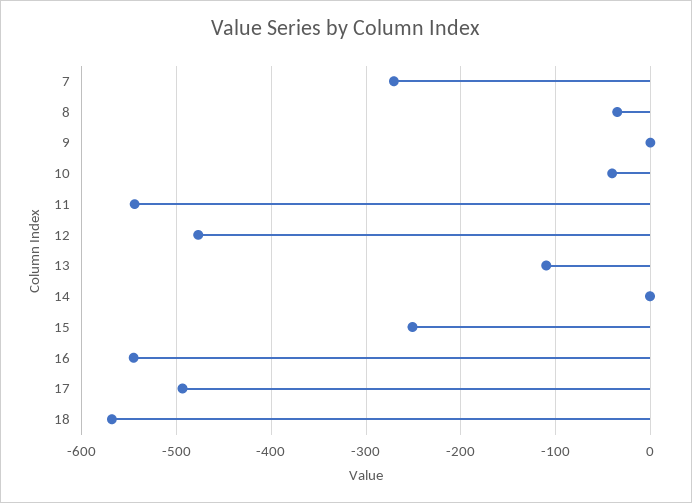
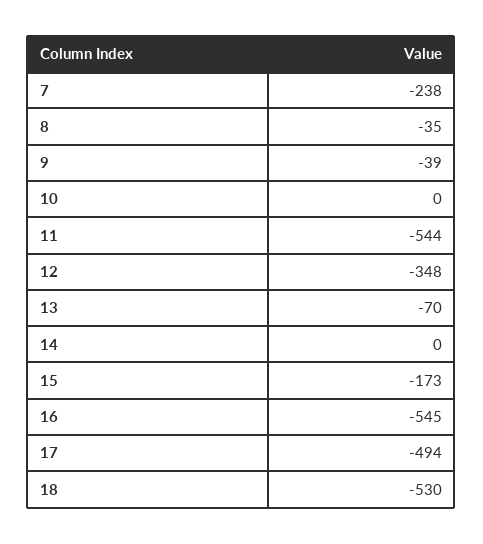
  {
-   "7": -270,
+   "7": -238,
    "8": -35,
-   "9": 0,
+   "9": -39,
-   "10": -40,
+   "10": 0,
    "11": -544,
-   "12": -480,
+   "12": -348,
-   "13": -110,
+   "13": -70,
    "14": 0,
-   "15": -250,
+   "15": -173,
    "16": -545,
    "17": -494,
-   "18": -570
+   "18": -530
  }

